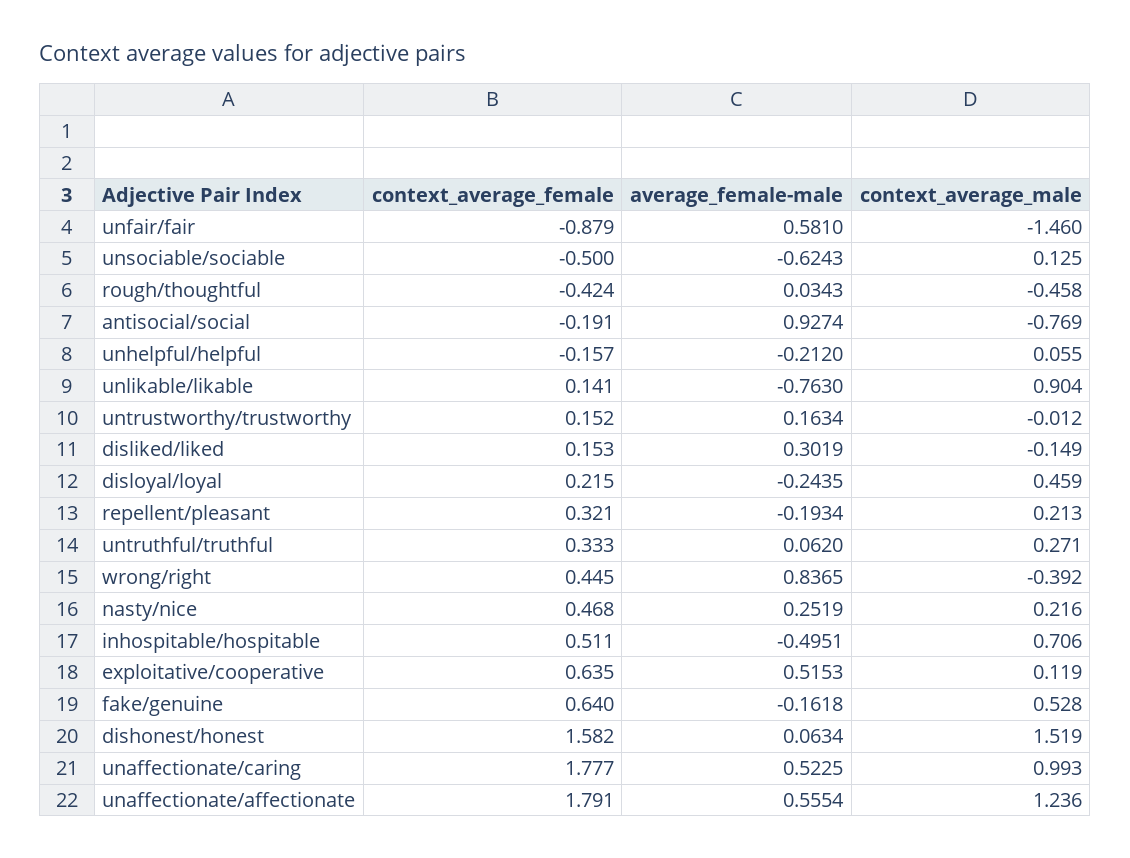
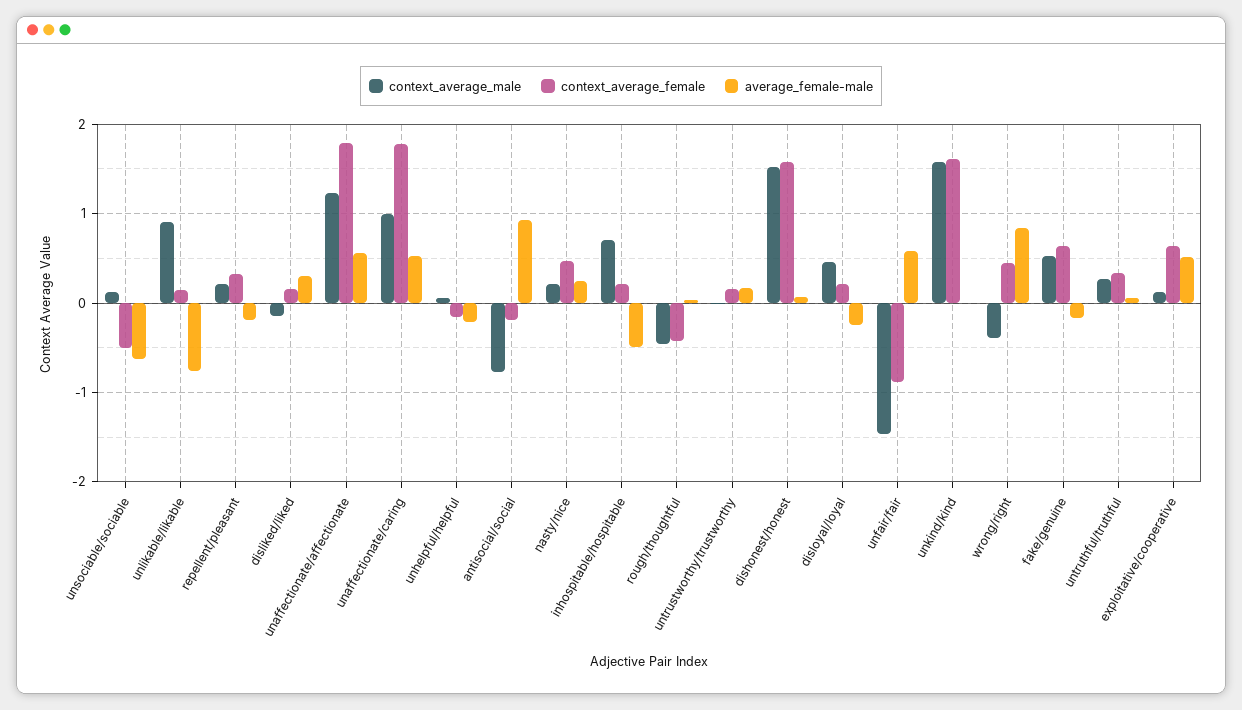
  {
    "context_average_female": {
      "unfair/fair": -0.879,
      "unsociable/sociable": -0.5,
      "rough/thoughtful": -0.424,
      "antisocial/social": -0.191,
      "unhelpful/helpful": -0.157,
      "unlikable/likable": 0.141,
      "untrustworthy/trustworthy": 0.152,
      "disliked/liked": 0.153,
      "disloyal/loyal": 0.215,
      "repellent/pleasant": 0.321,
      "untruthful/truthful": 0.333,
      "wrong/right": 0.445,
      "nasty/nice": 0.468,
-     "inhospitable/hospitable": 0.511,
+     "inhospitable/hospitable": 0.2,
      "exploitative/cooperative": 0.635,
      "fake/genuine": 0.64,
      "dishonest/honest": 1.582,
      "unaffectionate/caring": 1.777,
-     "unaffectionate/affectionate": 1.791
+     "unaffectionate/affectionate": 1.791,
+     "unkind/kind": 1.6
    },
    "average_female-male": {
      "unfair/fair": 0.581,
      "unsociable/sociable": -0.6243,
      "rough/thoughtful": 0.0343,
      "antisocial/social": 0.9274,
      "unhelpful/helpful": -0.212,
      "unlikable/likable": -0.763,
      "untrustworthy/trustworthy": 0.1634,
      "disliked/liked": 0.3019,
      "disloyal/loyal": -0.2435,
      "repellent/pleasant": -0.1934,
      "untruthful/truthful": 0.062,
      "wrong/right": 0.8365,
      "nasty/nice": 0.2519,
      "inhospitable/hospitable": -0.4951,
      "exploitative/cooperative": 0.5153,
      "fake/genuine": -0.1618,
      "dishonest/honest": 0.0634,
      "unaffectionate/caring": 0.5225,
-     "unaffectionate/affectionate": 0.5554
+     "unaffectionate/affectionate": 0.5554,
+     "unkind/kind": 0
    },
    "context_average_male": {
      "unfair/fair": -1.46,
      "unsociable/sociable": 0.125,
      "rough/thoughtful": -0.458,
      "antisocial/social": -0.769,
      "unhelpful/helpful": 0.055,
      "unlikable/likable": 0.904,
      "untrustworthy/trustworthy": -0.012,
      "disliked/liked": -0.149,
      "disloyal/loyal": 0.459,
      "repellent/pleasant": 0.213,
      "untruthful/truthful": 0.271,
      "wrong/right": -0.392,
      "nasty/nice": 0.216,
      "inhospitable/hospitable": 0.706,
      "exploitative/cooperative": 0.119,
      "fake/genuine": 0.528,
      "dishonest/honest": 1.519,
      "unaffectionate/caring": 0.993,
-     "unaffectionate/affectionate": 1.236
+     "unaffectionate/affectionate": 1.236,
+     "unkind/kind": 1.6
    }
  }

